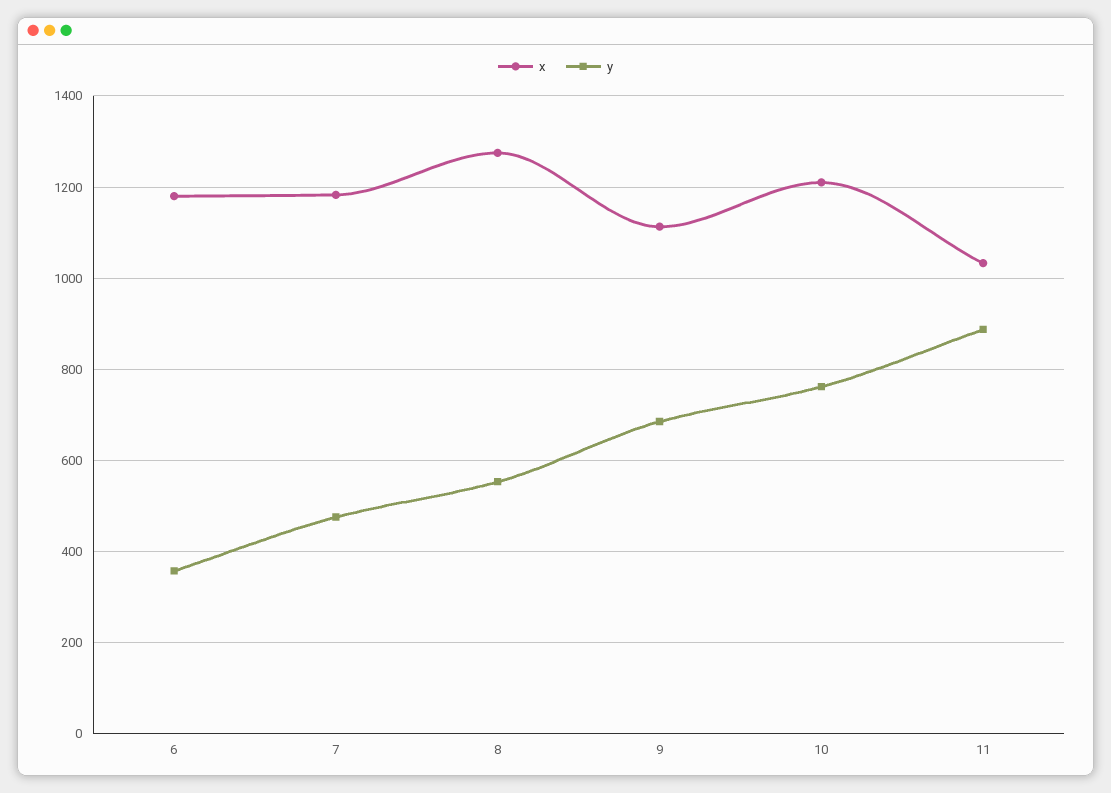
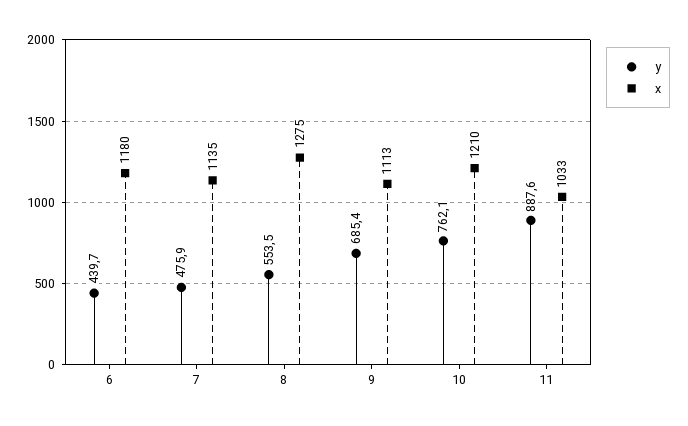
  {
    "x": {
      "6": 1180,
-     "7": 1180,
+     "7": 1135,
      "8": 1275,
      "9": 1113,
      "10": 1210,
      "11": 1033
    },
    "y": {
-     "6": 360,
+     "6": 439.7,
      "7": 475.9,
      "8": 553.5,
      "9": 685.4,
      "10": 762.1,
      "11": 887.6
    }
  }

